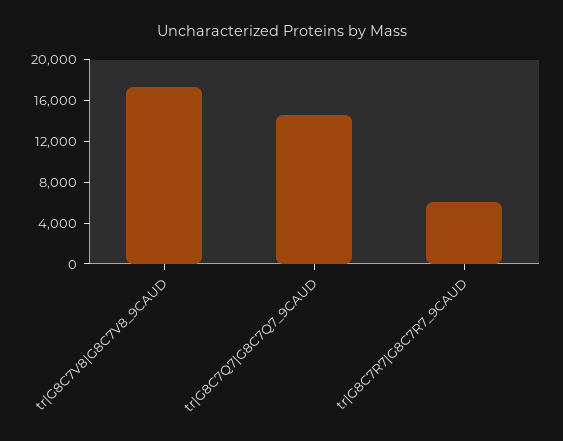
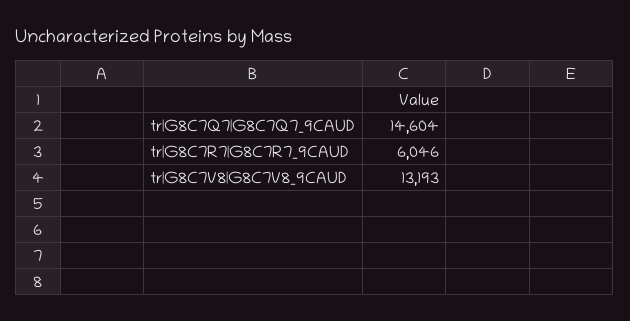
  {
-   "tr|G8C7V8|G8C7V8_9CAUD": 17000,
+   "tr|G8C7V8|G8C7V8_9CAUD": 13193,
    "tr|G8C7Q7|G8C7Q7_9CAUD": 14604,
    "tr|G8C7R7|G8C7R7_9CAUD": 6046
  }

